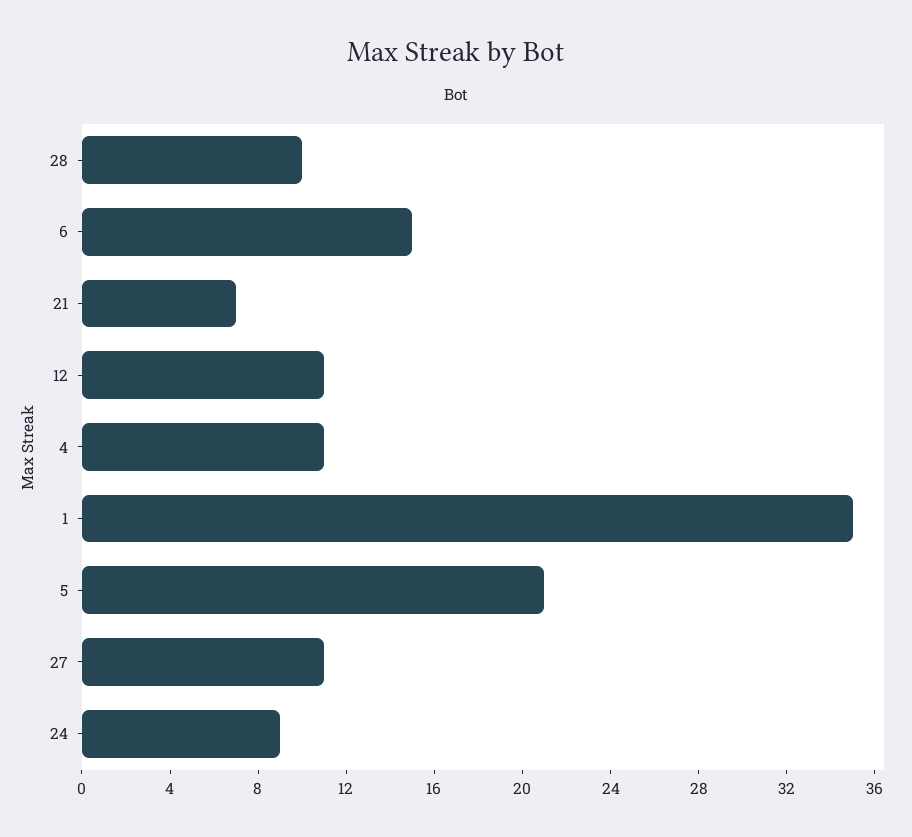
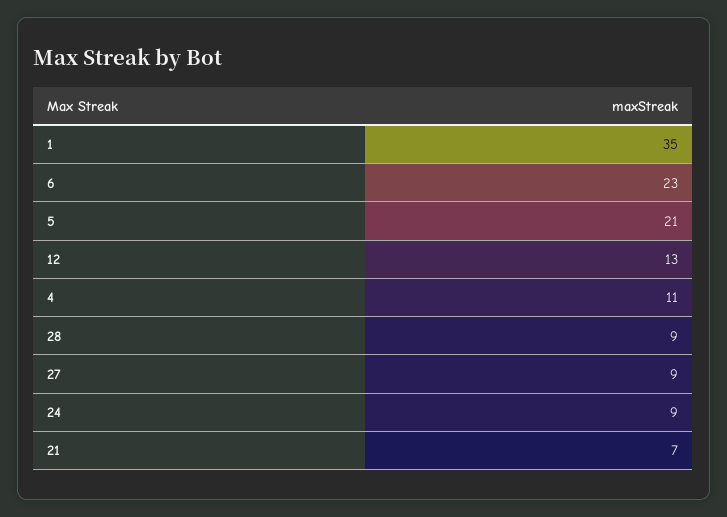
  {
-   "28": 10,
+   "28": 9,
-   "6": 15,
+   "6": 23,
    "21": 7,
-   "12": 11,
+   "12": 13,
    "4": 11,
    "1": 35,
    "5": 21,
-   "27": 11,
+   "27": 9,
    "24": 9
  }

